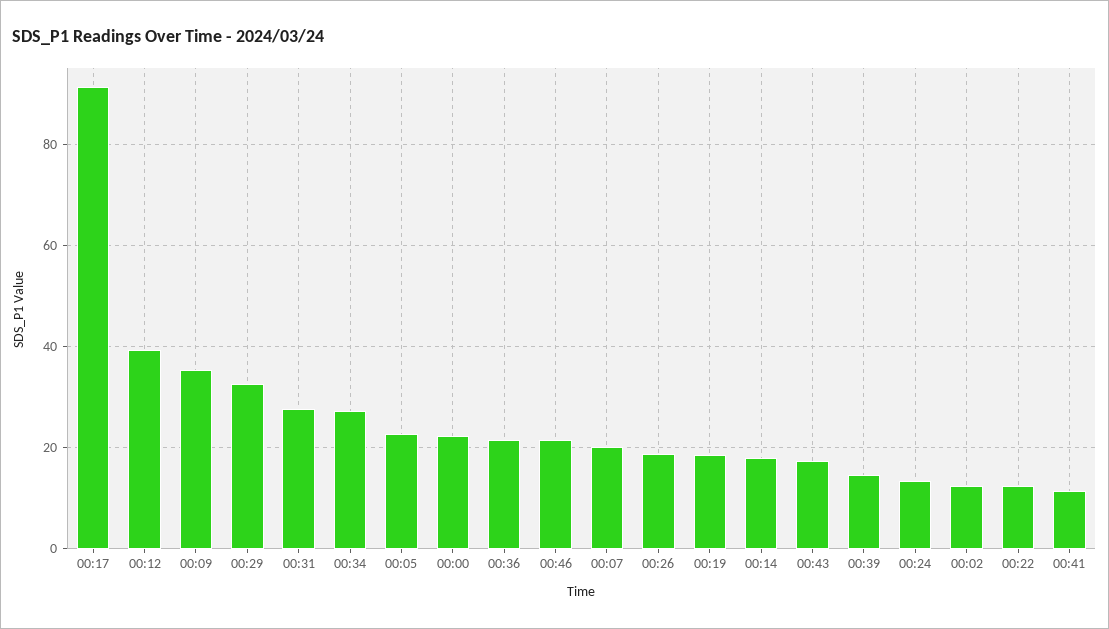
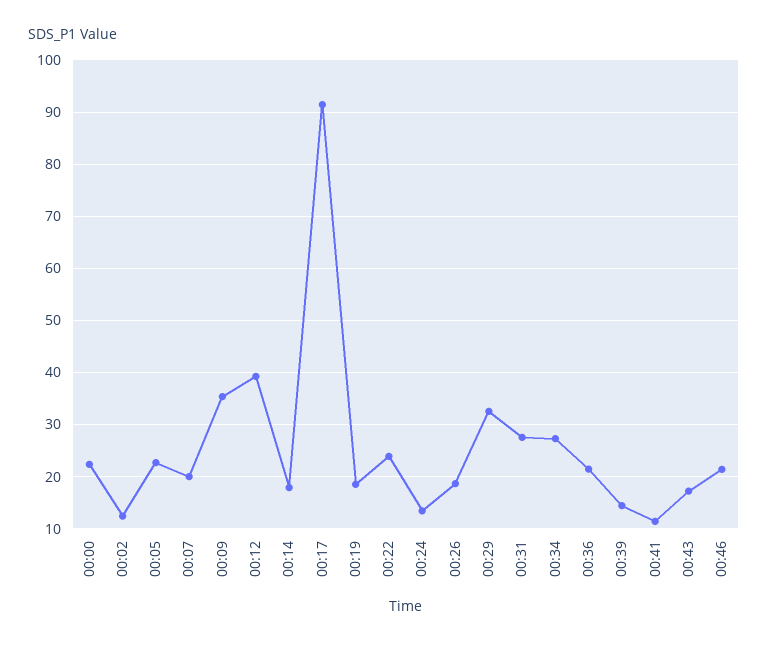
  {
    "00:17": 92,
    "00:12": 40,
    "00:09": 36,
    "00:29": 32,
    "00:31": 28,
    "00:34": 28,
    "00:05": 22,
    "00:00": 22,
    "00:36": 22,
    "00:46": 22,
    "00:07": 20,
    "00:26": 18,
    "00:19": 18,
    "00:14": 18,
    "00:43": 18,
    "00:39": 14,
    "00:24": 14,
    "00:02": 12,
-   "00:22": 12,
+   "00:22": 24,
    "00:41": 12
  }

